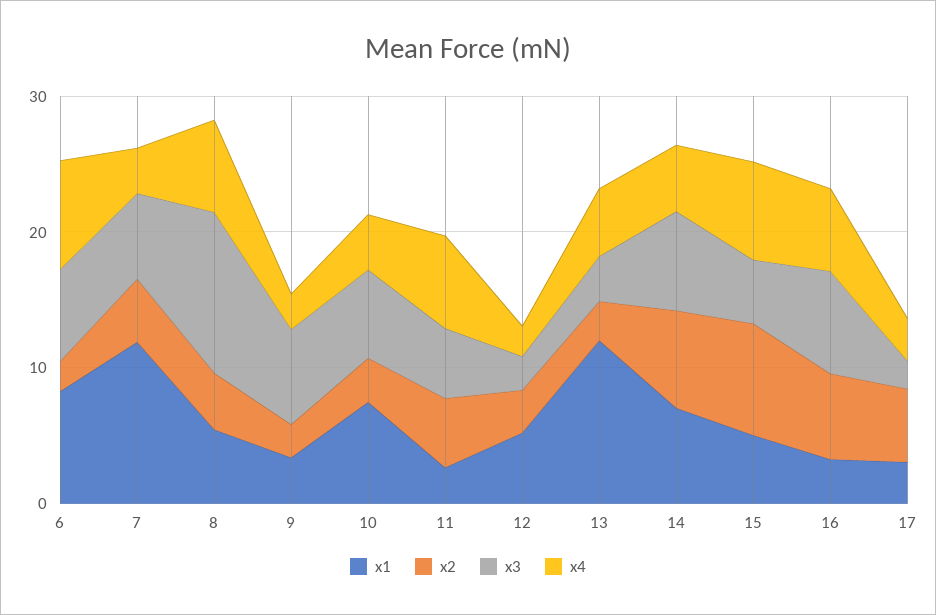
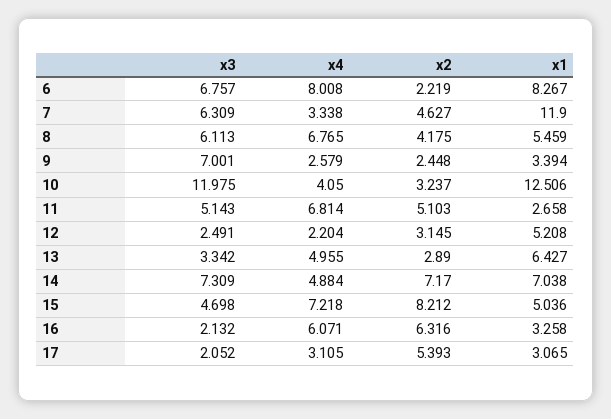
  {
    "x1": {
      "6": 8.267,
      "7": 11.9,
      "8": 5.459,
      "9": 3.394,
-     "10": 8,
+     "10": 12.506,
      "11": 2.658,
      "12": 5.208,
-     "13": 12,
+     "13": 6.427,
      "14": 7.038,
      "15": 5.036,
      "16": 3.258,
      "17": 3.065
    },
    "x2": {
      "6": 2.219,
      "7": 4.627,
      "8": 4.175,
      "9": 2.448,
      "10": 3.237,
      "11": 5.103,
      "12": 3.145,
      "13": 2.89,
      "14": 7.17,
      "15": 8.212,
      "16": 6.316,
      "17": 5.393
    },
    "x3": {
      "6": 6.757,
      "7": 6.309,
-     "8": 12,
+     "8": 6.113,
      "9": 7.001,
-     "10": 6,
+     "10": 11.975,
      "11": 5.143,
      "12": 2.491,
      "13": 3.342,
      "14": 7.309,
      "15": 4.698,
-     "16": 8,
+     "16": 2.132,
      "17": 2.052
    },
    "x4": {
      "6": 8.008,
      "7": 3.338,
      "8": 6.765,
      "9": 2.579,
      "10": 4.05,
      "11": 6.814,
      "12": 2.204,
      "13": 4.955,
      "14": 4.884,
      "15": 7.218,
      "16": 6.071,
      "17": 3.105
    }
  }

